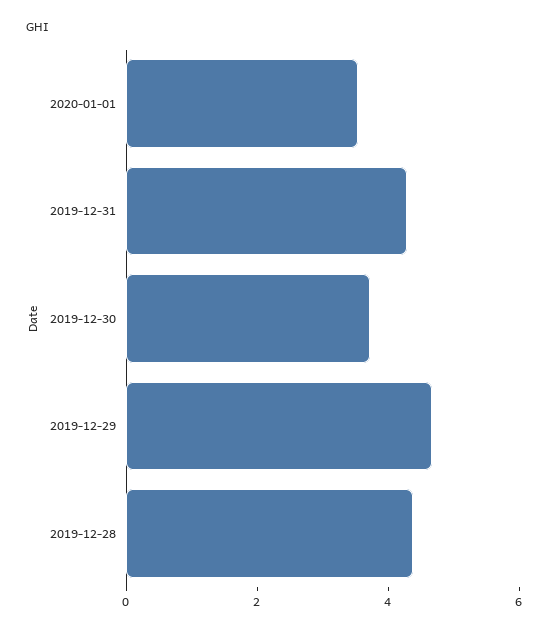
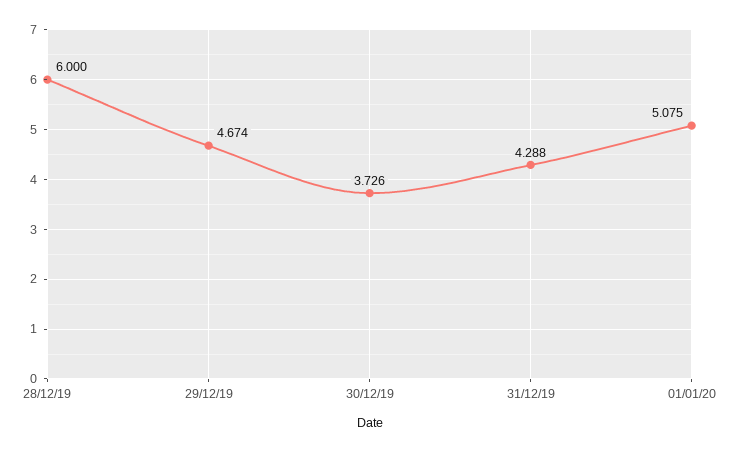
  {
-   "2020-01-01": 3.5,
+   "2020-01-01": 5.075,
    "2019-12-31": 4.288,
    "2019-12-30": 3.726,
    "2019-12-29": 4.674,
-   "2019-12-28": 4.5
+   "2019-12-28": 6
  }

